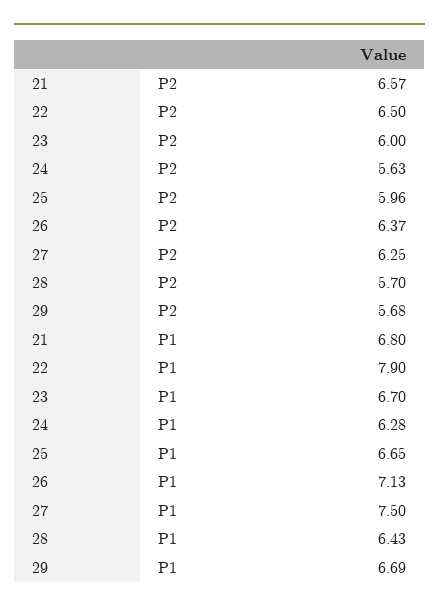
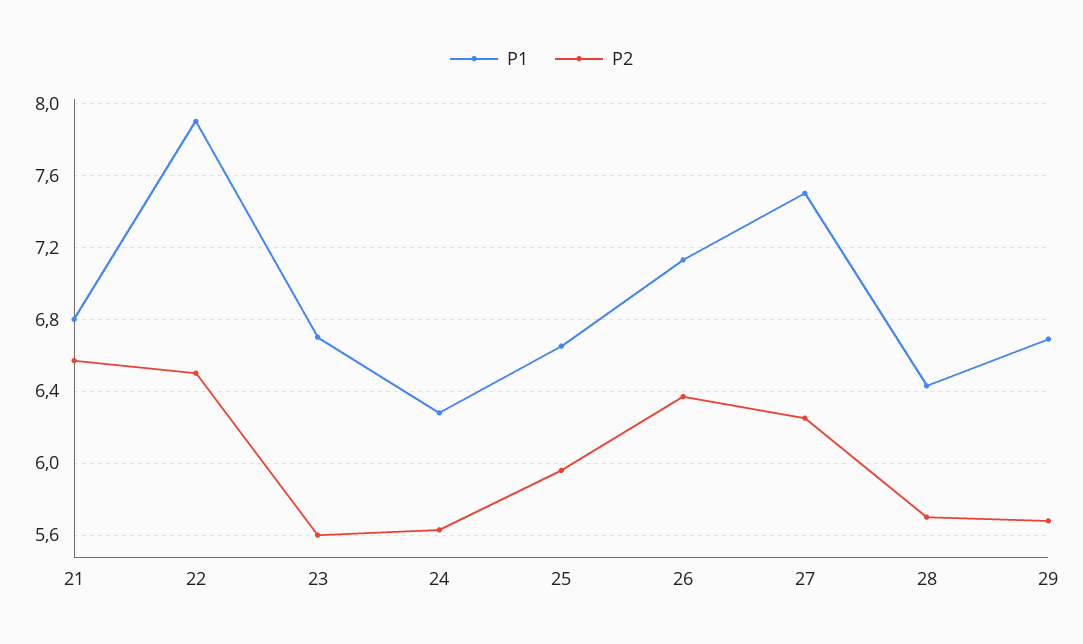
  {
    "P2": {
      "21": 6.57,
      "22": 6.5,
-     "23": 6,
+     "23": 5.6,
      "24": 5.63,
      "25": 5.96,
      "26": 6.37,
      "27": 6.25,
      "28": 5.7,
      "29": 5.68
    },
    "P1": {
      "21": 6.8,
      "22": 7.9,
      "23": 6.7,
      "24": 6.28,
      "25": 6.65,
      "26": 7.13,
      "27": 7.5,
      "28": 6.43,
      "29": 6.69
    }
  }

